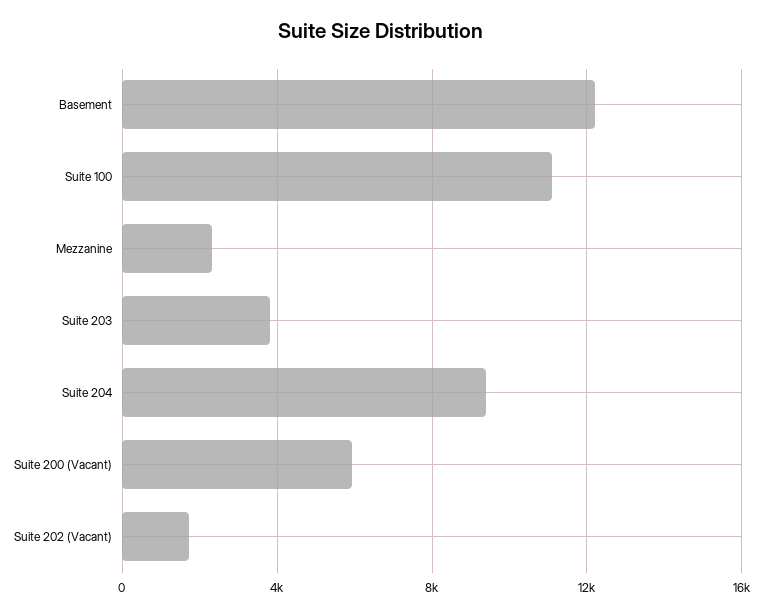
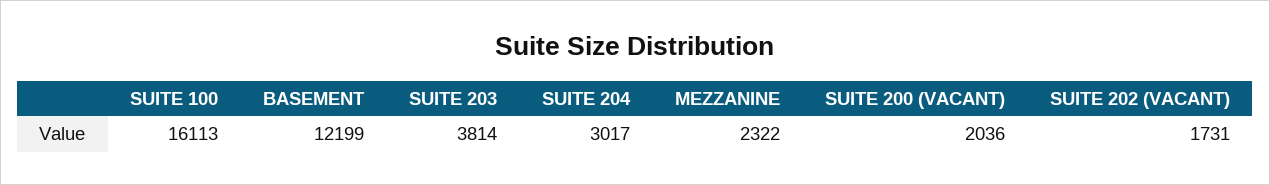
  {
    "Basement": 12199,
-   "Suite 100": 11000,
+   "Suite 100": 16113,
    "Mezzanine": 2322,
    "Suite 203": 3814,
-   "Suite 204": 9500,
+   "Suite 204": 3017,
-   "Suite 200 (Vacant)": 6000,
+   "Suite 200 (Vacant)": 2036,
    "Suite 202 (Vacant)": 1731
  }

